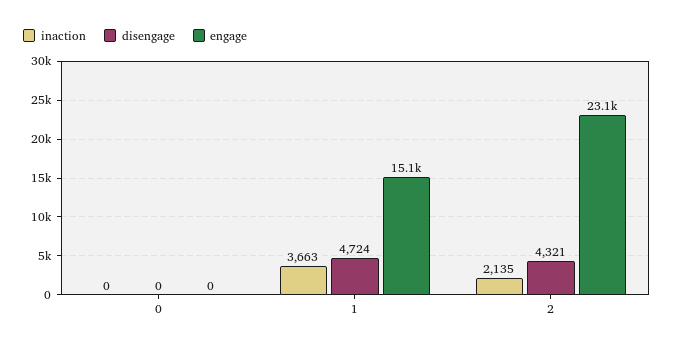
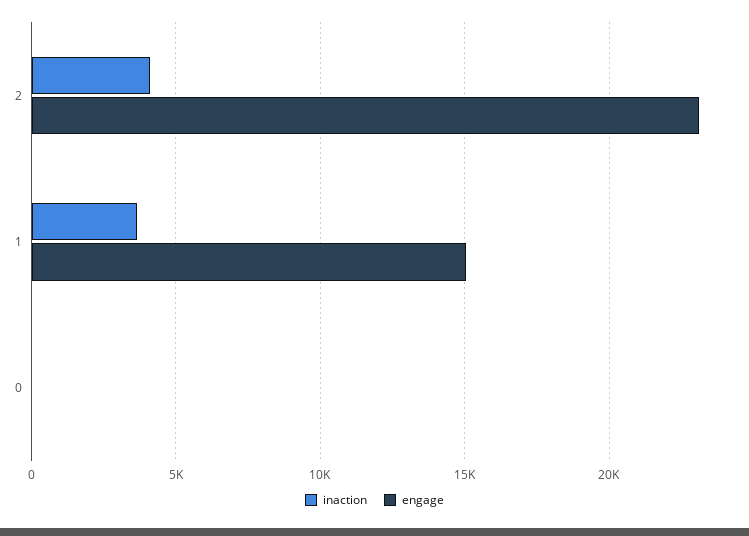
  {
    "inaction": {
      "0": 0,
      "1": 3663,
-     "2": 2135
+     "2": 4000
    },
-   "disengage": {
-     "0": 0,
-     "1": 4724,
-     "2": 4321
-   },
    "engage": {
      "0": 0,
      "1": 15100,
      "2": 23100
    }
  }

